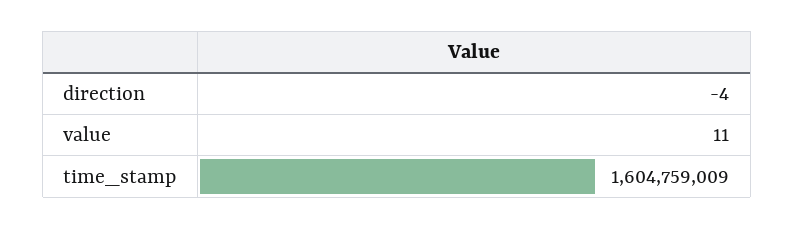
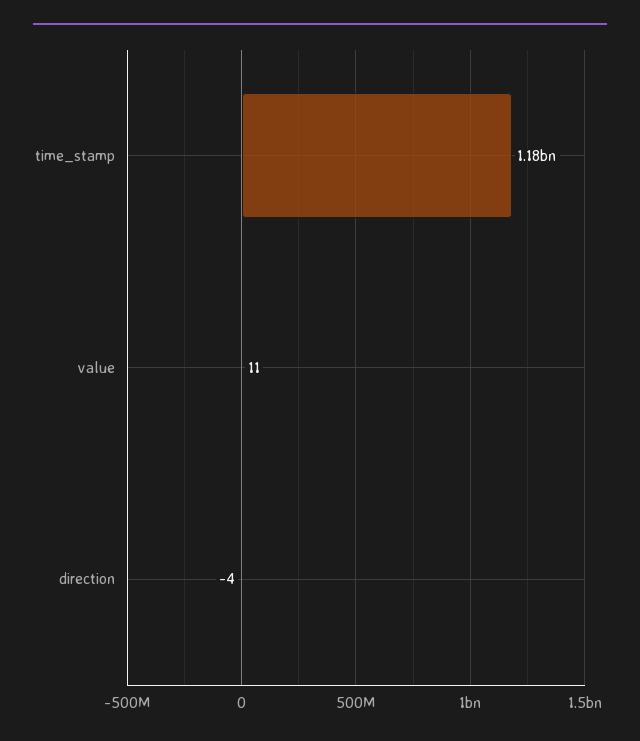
  {
    "direction": -4,
    "value": 11,
-   "time_stamp": 1604759009
+   "time_stamp": 1180000000
  }

